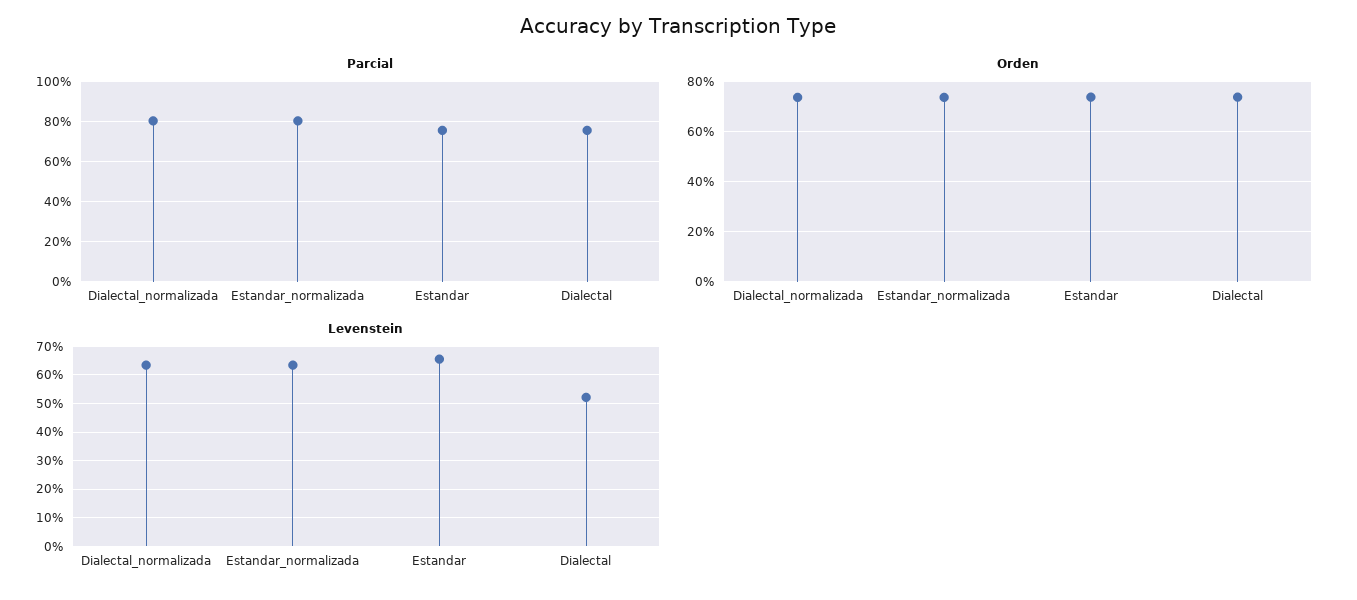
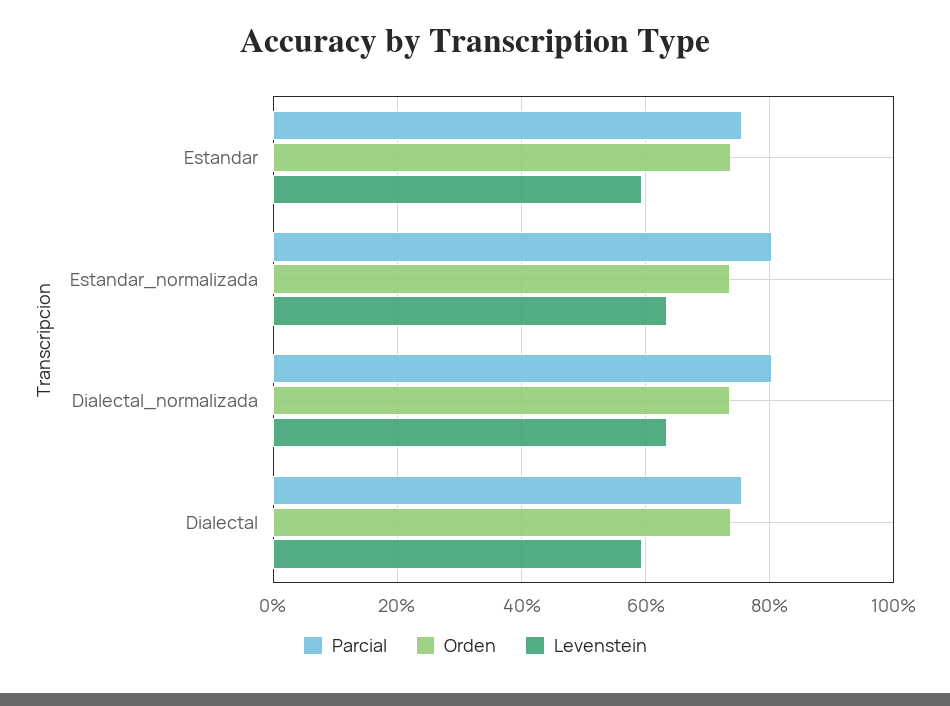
  {
    "Parcial": {
      "Dialectal_normalizada": 80,
      "Estandar_normalizada": 80,
      "Estandar": 76,
      "Dialectal": 76
    },
    "Orden": {
      "Dialectal_normalizada": 74,
      "Estandar_normalizada": 74,
      "Estandar": 74,
      "Dialectal": 74
    },
    "Levenstein": {
      "Dialectal_normalizada": 64,
      "Estandar_normalizada": 64,
-     "Estandar": 65,
+     "Estandar": 60,
-     "Dialectal": 52.5
+     "Dialectal": 60
    }
  }

